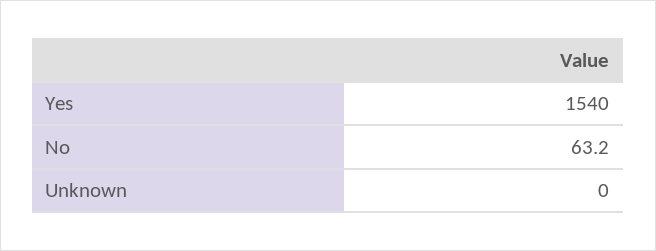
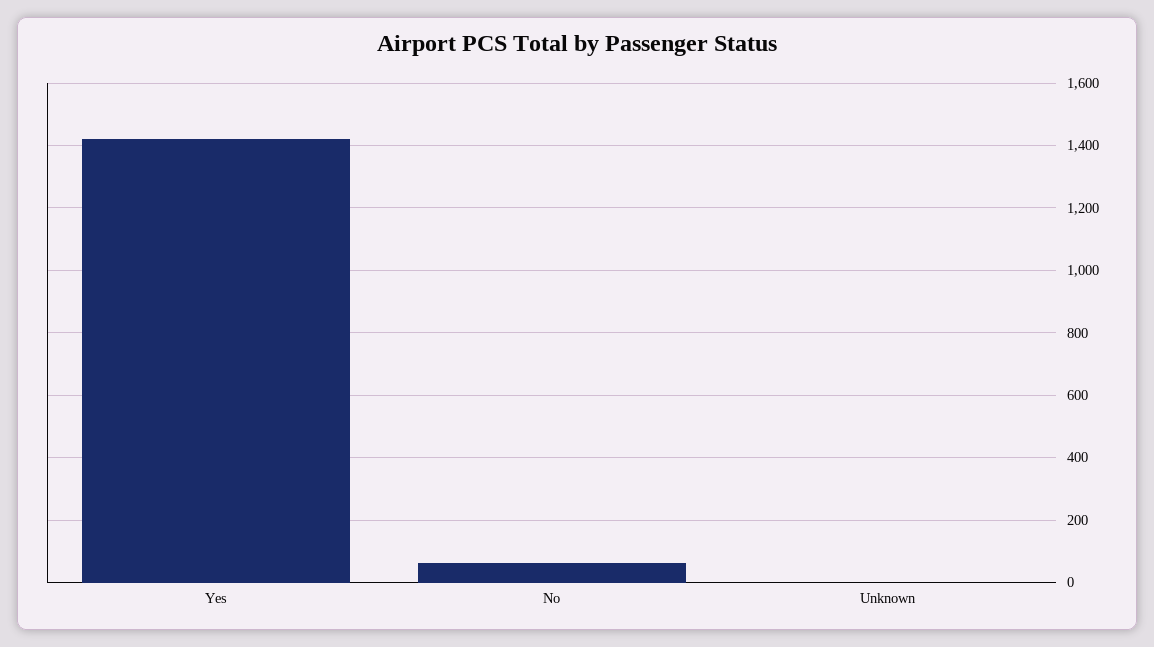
  {
-   "Yes": 1540,
+   "Yes": 1420,
    "No": 63.2,
    "Unknown": 0
  }

